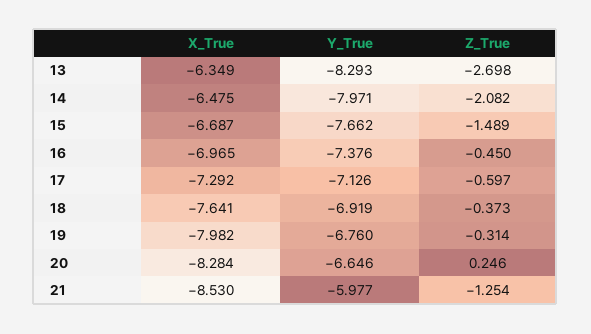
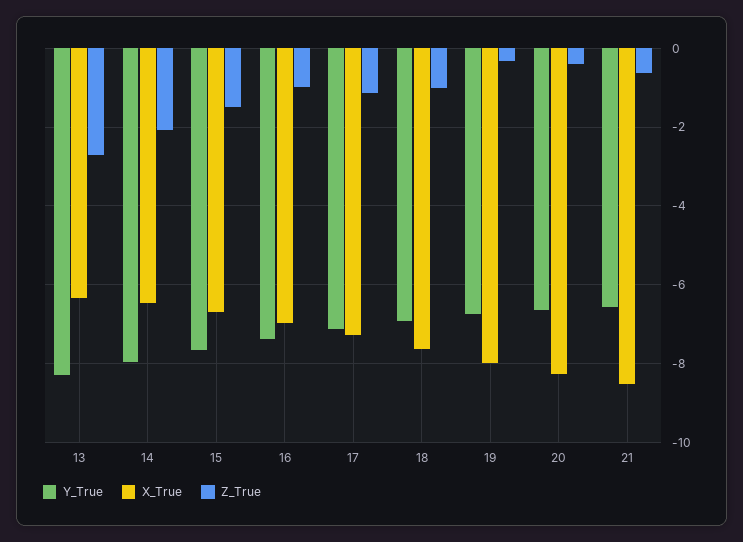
  {
    "X_True": {
      "13": -6.349,
      "14": -6.475,
      "15": -6.687,
      "16": -6.965,
      "17": -7.292,
      "18": -7.641,
      "19": -7.982,
      "20": -8.284,
      "21": -8.53
    },
    "Y_True": {
      "13": -8.293,
      "14": -7.971,
      "15": -7.662,
      "16": -7.376,
      "17": -7.126,
      "18": -6.919,
      "19": -6.76,
      "20": -6.646,
-     "21": -5.977
+     "21": -6.6
    },
    "Z_True": {
      "13": -2.698,
      "14": -2.082,
      "15": -1.489,
-     "16": -0.45,
+     "16": -1,
-     "17": -0.597,
+     "17": -1.2,
-     "18": -0.373,
+     "18": -1,
      "19": -0.314,
-     "20": 0.246,
+     "20": -0.4,
-     "21": -1.254
+     "21": -0.6
    }
  }

